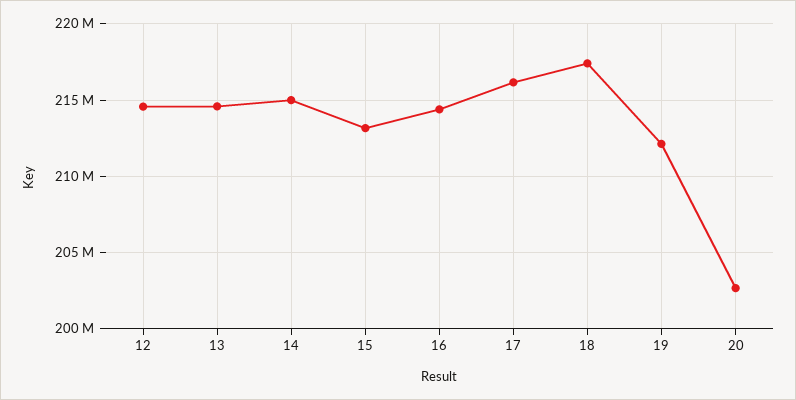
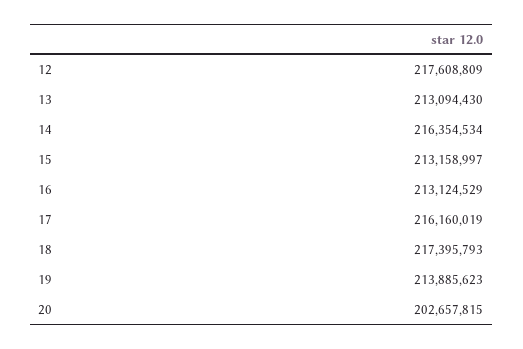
  {
-   "12": 214500000,
+   "12": 217608809,
-   "13": 214500000,
+   "13": 213094430,
-   "14": 215000000,
+   "14": 216354534,
    "15": 213158997,
-   "16": 214500000,
+   "16": 213124529,
    "17": 216160019,
    "18": 217395793,
-   "19": 212000000,
+   "19": 213885623,
    "20": 202657815
  }

